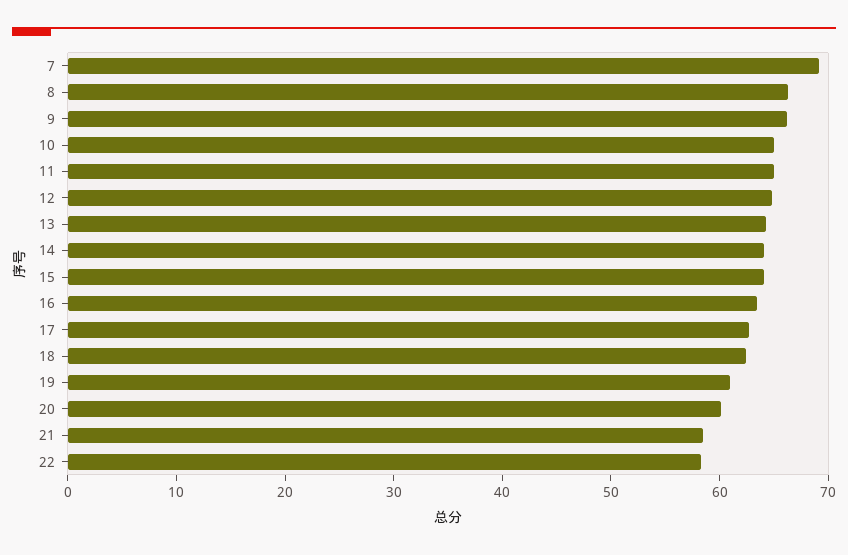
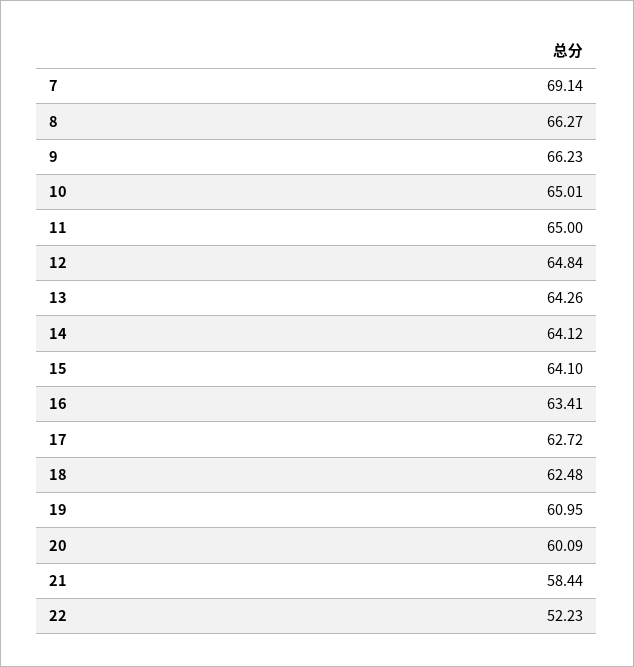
  {
    "7": 69.14,
    "8": 66.27,
    "9": 66.23,
    "10": 65.01,
    "11": 65,
    "12": 64.84,
    "13": 64.26,
    "14": 64.12,
    "15": 64.1,
    "16": 63.41,
    "17": 62.72,
    "18": 62.48,
    "19": 60.95,
    "20": 60.09,
    "21": 58.44,
-   "22": 58
+   "22": 52.23
  }

